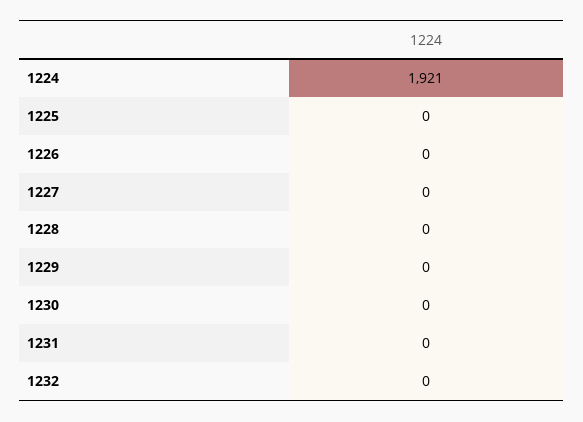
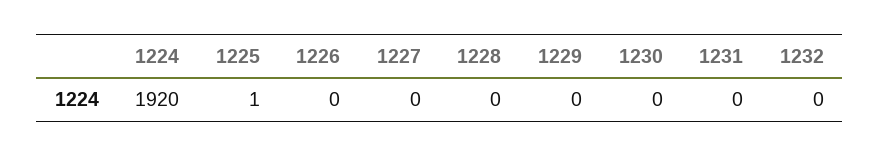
  {
-   "1224": 1921,
+   "1224": 1920,
-   "1225": 0,
+   "1225": 1,
    "1226": 0,
    "1227": 0,
    "1228": 0,
    "1229": 0,
    "1230": 0,
    "1231": 0,
    "1232": 0
  }

